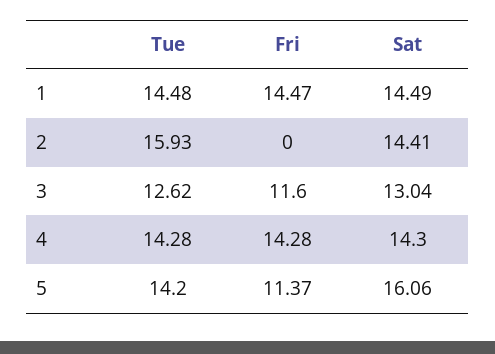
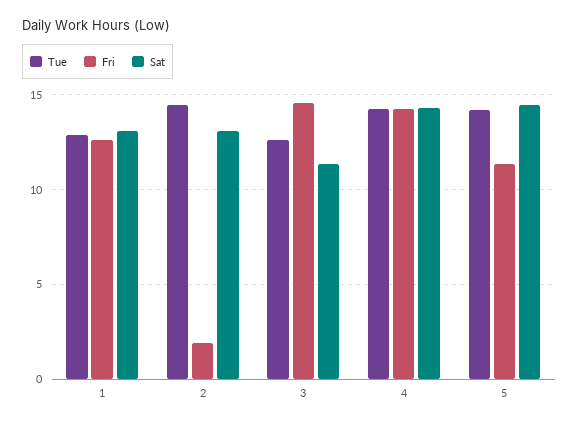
  {
    "Tue": {
-     "1": 14.48,
+     "1": 13,
-     "2": 15.93,
+     "2": 14.5,
      "3": 12.62,
      "4": 14.28,
      "5": 14.2
    },
    "Fri": {
-     "1": 14.47,
+     "1": 12.5,
-     "2": 0,
+     "2": 2,
-     "3": 11.6,
+     "3": 14.5,
      "4": 14.28,
      "5": 11.37
    },
    "Sat": {
-     "1": 14.49,
+     "1": 13,
-     "2": 14.41,
+     "2": 13,
-     "3": 13.04,
+     "3": 11.5,
      "4": 14.3,
-     "5": 16.06
+     "5": 14.5
    }
  }

